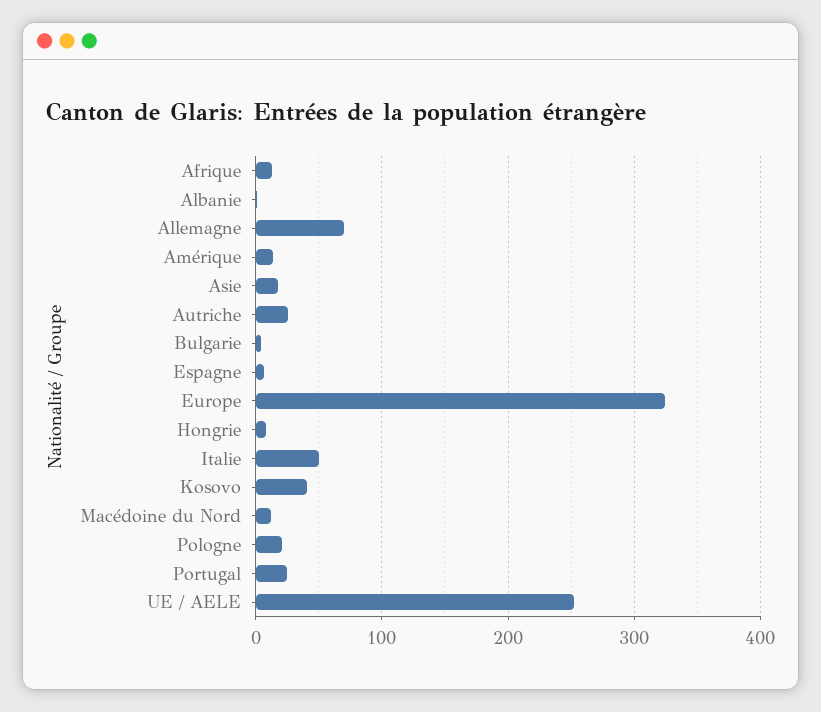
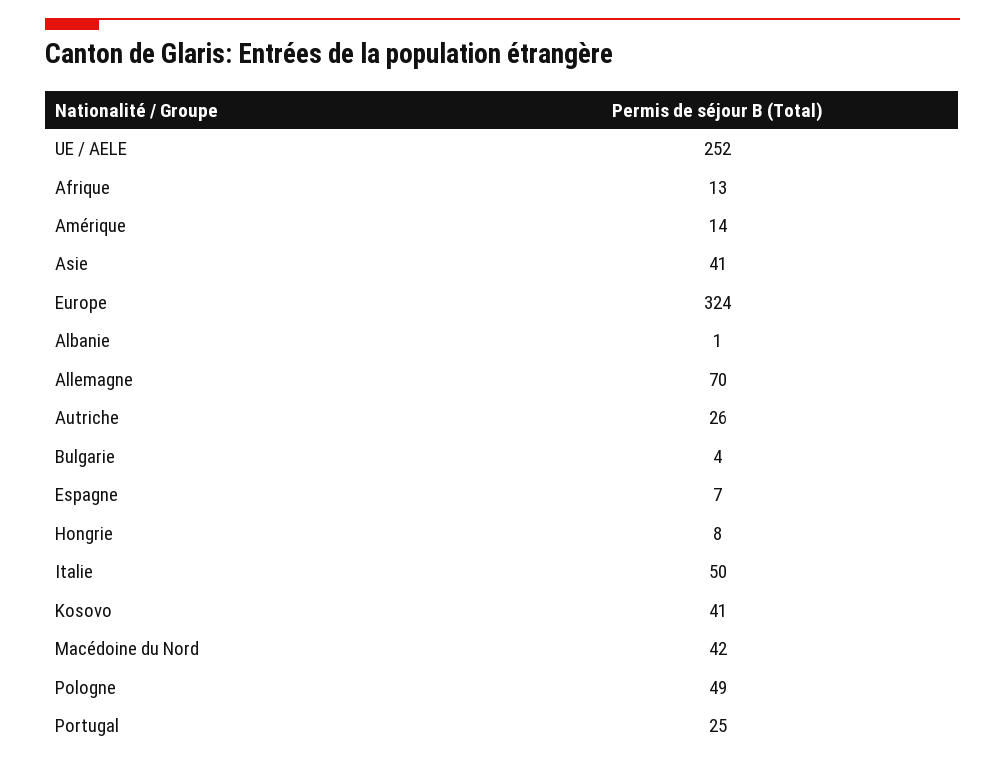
  {
    "Afrique": 13,
    "Albanie": 1,
    "Allemagne": 70,
    "Amérique": 14,
-   "Asie": 20,
+   "Asie": 41,
    "Autriche": 26,
    "Bulgarie": 4,
    "Espagne": 7,
    "Europe": 324,
    "Hongrie": 8,
    "Italie": 50,
    "Kosovo": 41,
-   "Macédoine du Nord": 10,
+   "Macédoine du Nord": 42,
-   "Pologne": 20,
+   "Pologne": 49,
    "Portugal": 25,
    "UE / AELE": 252
  }

